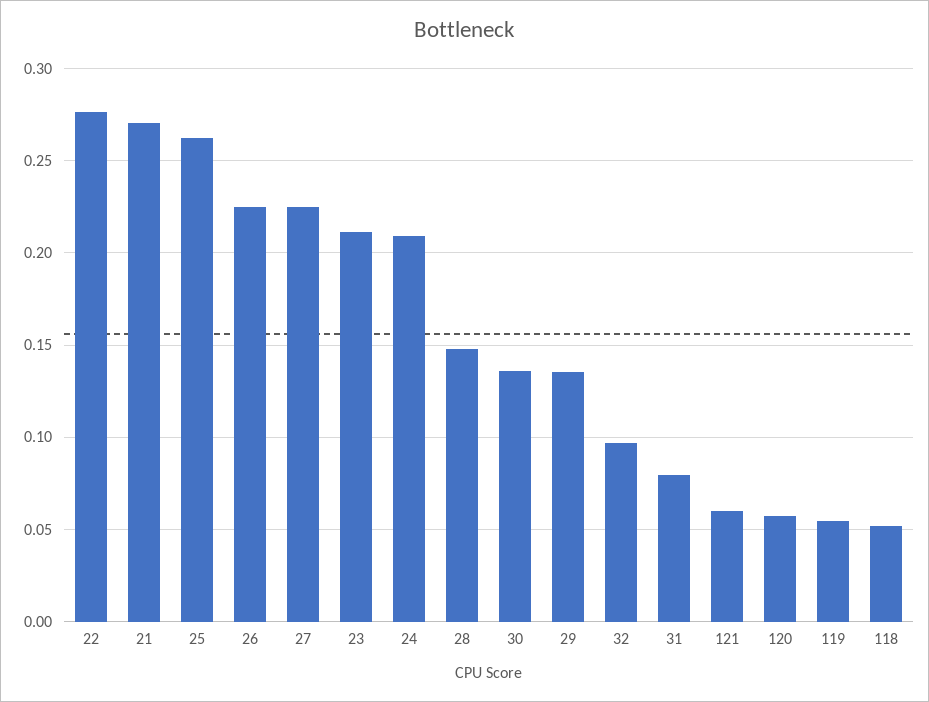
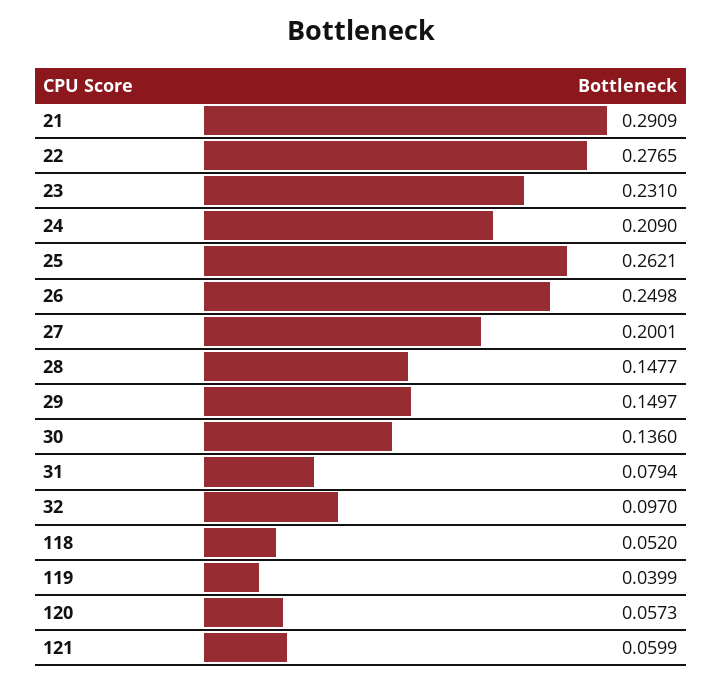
  {
    "22": 0.2765,
-   "21": 0.27,
+   "21": 0.2909,
    "25": 0.2621,
-   "26": 0.225,
+   "26": 0.2498,
-   "27": 0.225,
+   "27": 0.2001,
-   "23": 0.21,
+   "23": 0.231,
    "24": 0.209,
    "28": 0.1477,
    "30": 0.136,
-   "29": 0.135,
+   "29": 0.1497,
    "32": 0.097,
    "31": 0.0794,
    "121": 0.0599,
    "120": 0.0573,
-   "119": 0.055,
+   "119": 0.0399,
    "118": 0.052
  }

